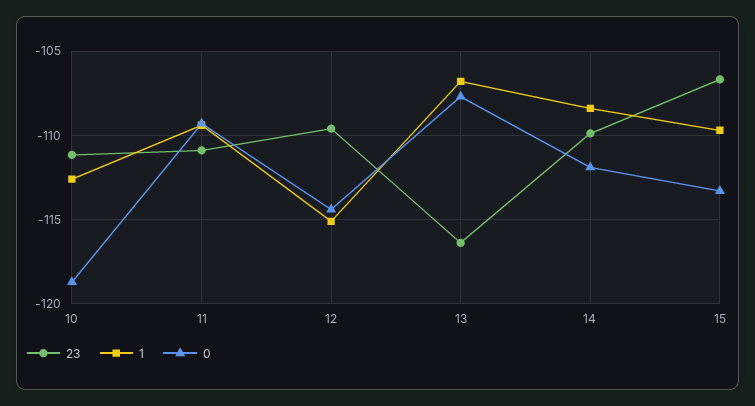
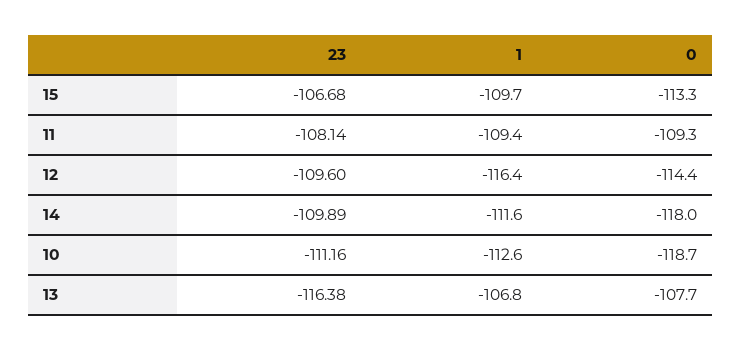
  {
    "23": {
      "10": -111.16,
-     "11": -111,
+     "11": -108.14,
      "12": -109.6,
      "13": -116.38,
      "14": -109.89,
      "15": -106.68
    },
    "1": {
      "10": -112.6,
      "11": -109.4,
-     "12": -115,
+     "12": -116.4,
      "13": -106.8,
-     "14": -108.5,
+     "14": -111.6,
      "15": -109.7
    },
    "0": {
      "10": -118.7,
      "11": -109.3,
      "12": -114.4,
      "13": -107.7,
-     "14": -112,
+     "14": -118,
      "15": -113.3
    }
  }

